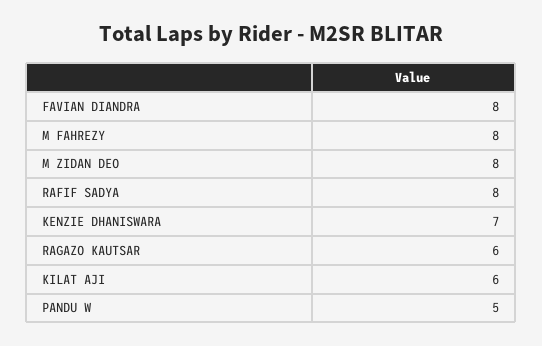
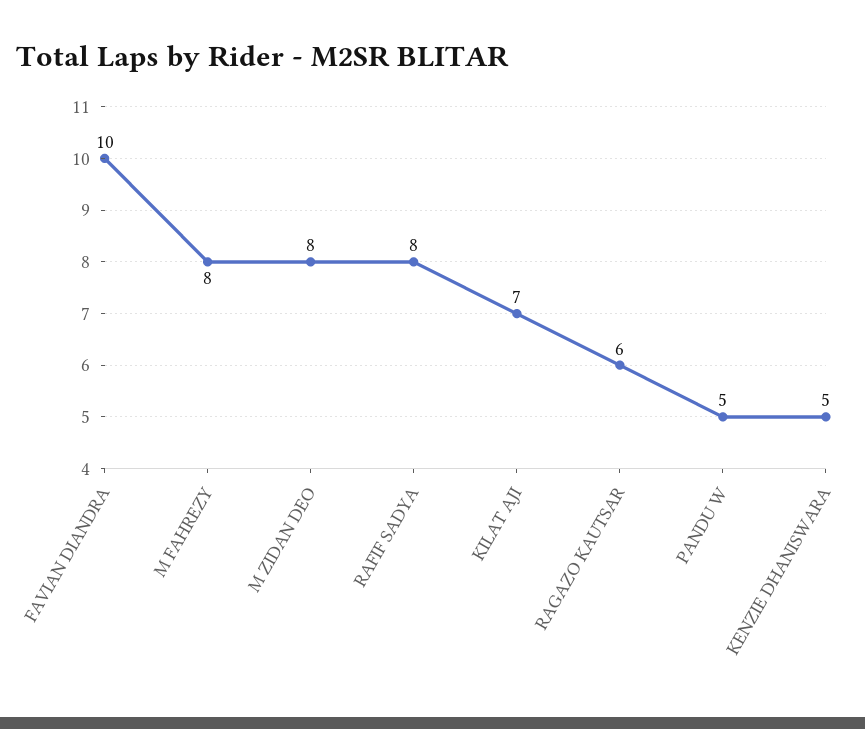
  {
-   "FAVIAN DIANDRA": 8,
+   "FAVIAN DIANDRA": 10,
    "M FAHREZY": 8,
    "M ZIDAN DEO": 8,
    "RAFIF SADYA": 8,
-   "KENZIE DHANISWARA": 7,
+   "KENZIE DHANISWARA": 5,
    "RAGAZO KAUTSAR": 6,
-   "KILAT AJI": 6,
+   "KILAT AJI": 7,
    "PANDU W": 5
  }

